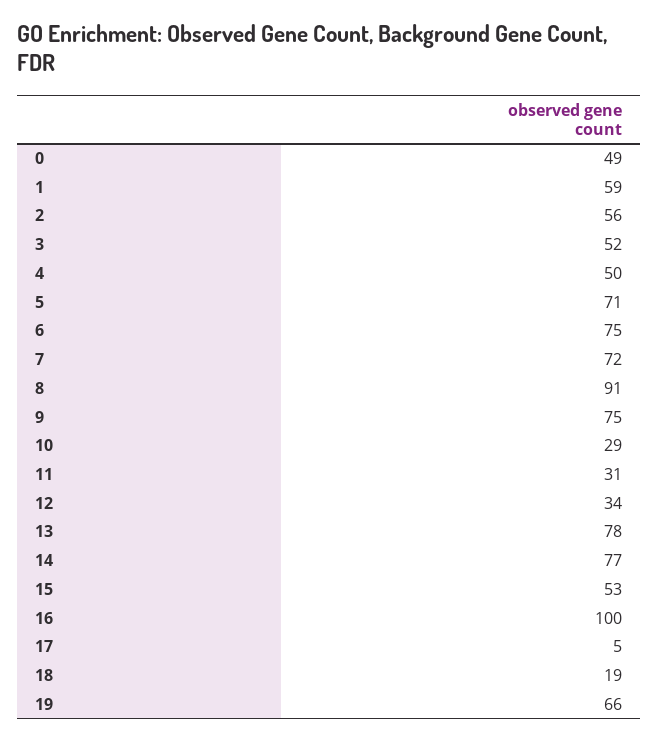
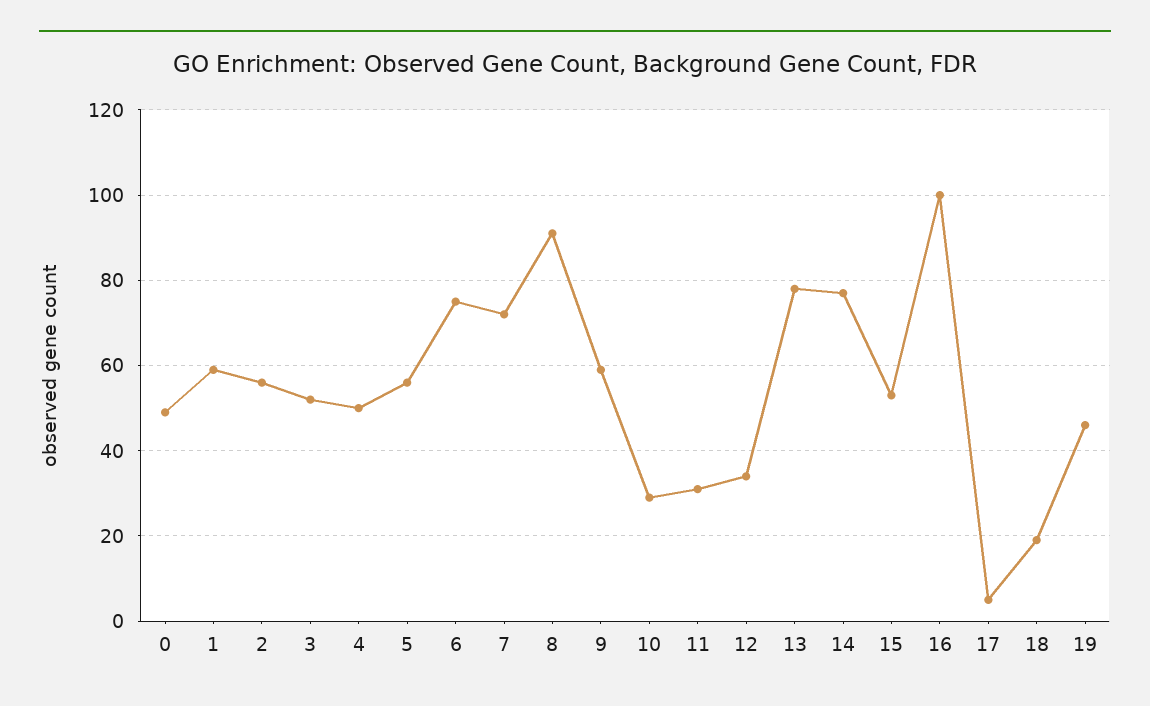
  {
    "0": 49,
    "1": 59,
    "2": 56,
    "3": 52,
    "4": 50,
-   "5": 71,
+   "5": 55,
    "6": 75,
    "7": 72,
    "8": 91,
-   "9": 75,
+   "9": 60,
    "10": 29,
    "11": 31,
    "12": 34,
    "13": 78,
    "14": 77,
    "15": 53,
    "16": 100,
    "17": 5,
    "18": 19,
-   "19": 66
+   "19": 45
  }

